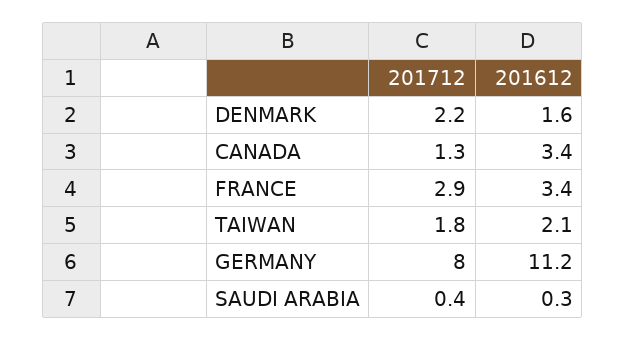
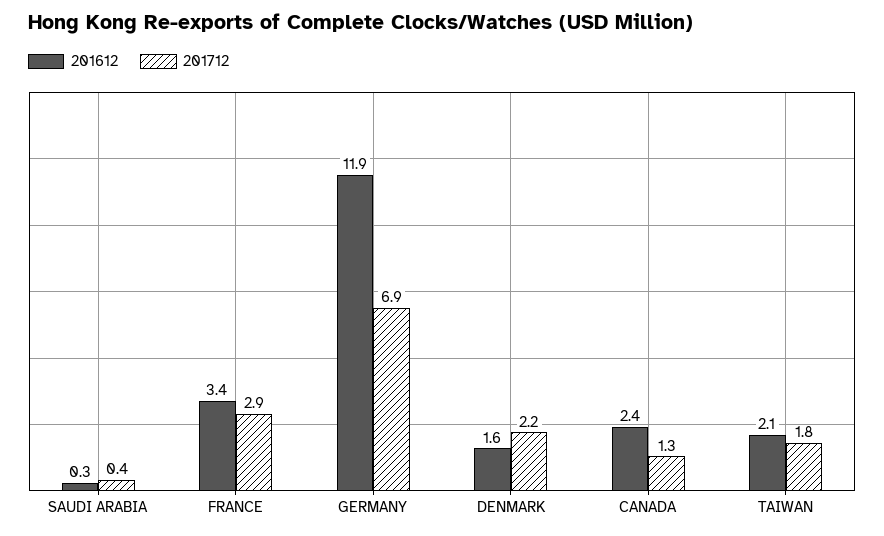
  {
    "201712": {
      "DENMARK": 2.2,
      "CANADA": 1.3,
      "FRANCE": 2.9,
      "TAIWAN": 1.8,
-     "GERMANY": 8,
+     "GERMANY": 6.9,
      "SAUDI ARABIA": 0.4
    },
    "201612": {
      "DENMARK": 1.6,
-     "CANADA": 3.4,
+     "CANADA": 2.4,
      "FRANCE": 3.4,
      "TAIWAN": 2.1,
-     "GERMANY": 11.2,
+     "GERMANY": 11.9,
      "SAUDI ARABIA": 0.3
    }
  }

